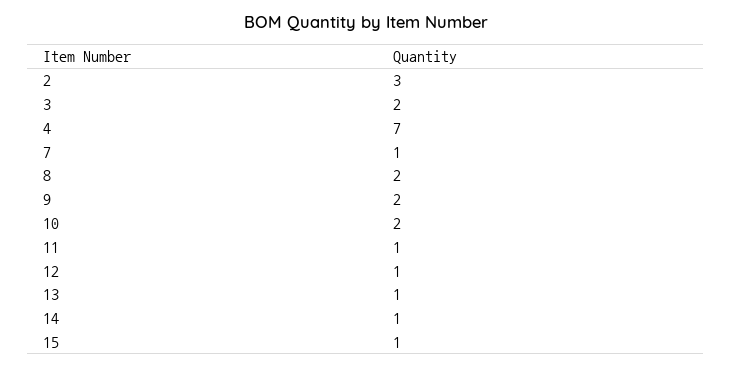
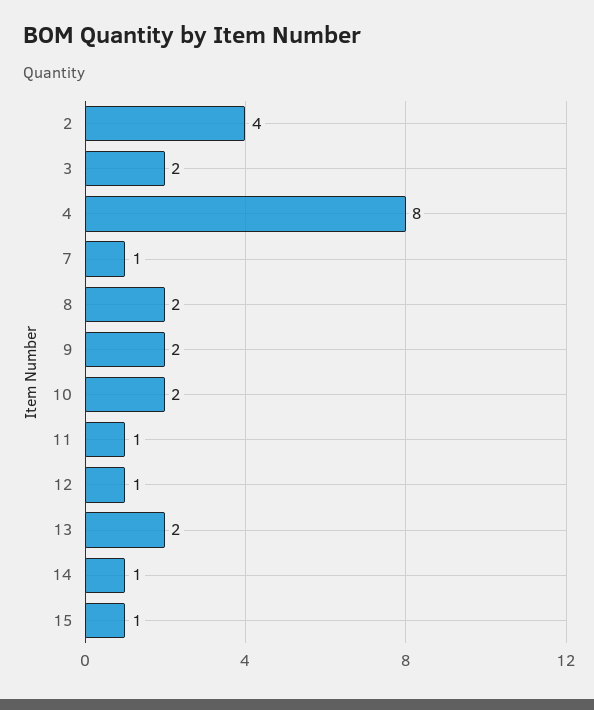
  {
-   "2": 3,
+   "2": 4,
    "3": 2,
-   "4": 7,
+   "4": 8,
    "7": 1,
    "8": 2,
    "9": 2,
    "10": 2,
    "11": 1,
    "12": 1,
-   "13": 1,
+   "13": 2,
    "14": 1,
    "15": 1
  }

